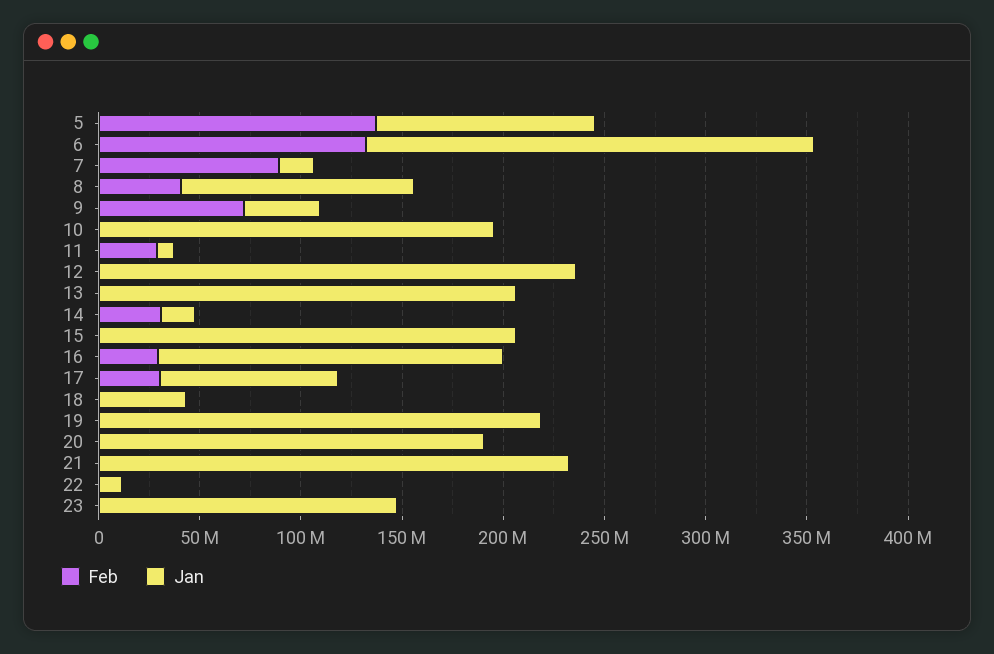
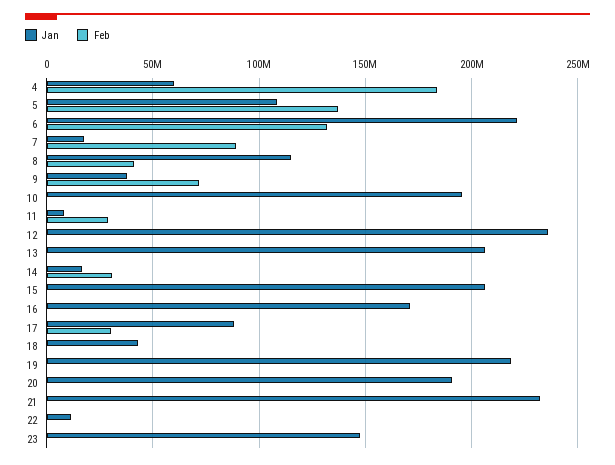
  {
    "Feb": {
      "5": 135000000,
      "6": 130000000,
      "7": 90000000,
      "8": 40000000,
      "9": 70000000,
      "10": 0,
      "11": 30000000,
      "12": 0,
      "13": 0,
      "14": 30000000,
      "15": 0,
-     "16": 30000000,
+     "16": 0,
      "17": 30000000,
      "18": 0,
      "19": 0,
      "20": 0,
      "21": 0,
      "22": 0,
-     "23": 0
+     "23": 0,
+     "4": 185000000
    },
    "Jan": {
      "5": 110000000,
      "6": 220000000,
      "7": 15000000,
      "8": 115000000,
      "9": 40000000,
      "10": 195000000,
      "11": 10000000,
      "12": 235000000,
      "13": 205000000,
      "14": 15000000,
      "15": 205000000,
      "16": 170000000,
      "17": 90000000,
      "18": 45000000,
      "19": 220000000,
      "20": 190000000,
      "21": 230000000,
      "22": 10000000,
-     "23": 150000000
+     "23": 150000000,
+     "4": 60000000
    }
  }

